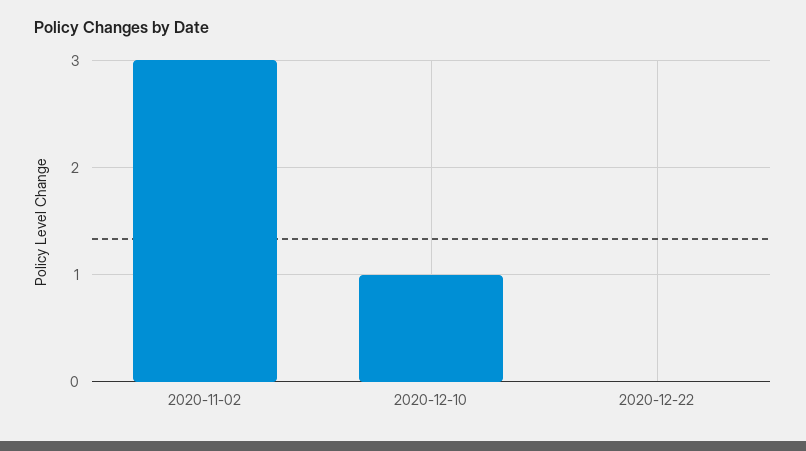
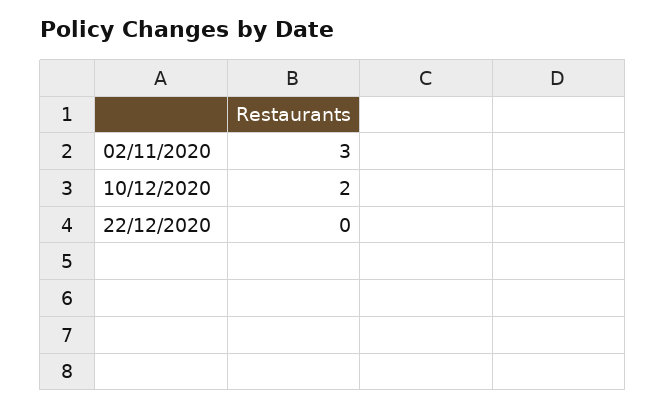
  {
    "2020-11-02": 3,
-   "2020-12-10": 1,
+   "2020-12-10": 2,
    "2020-12-22": 0
  }

